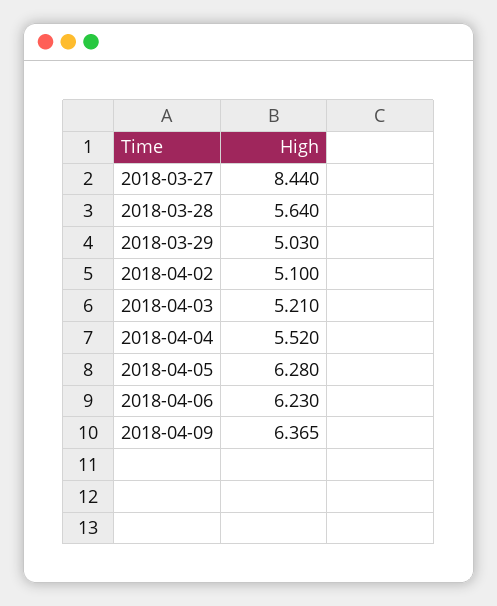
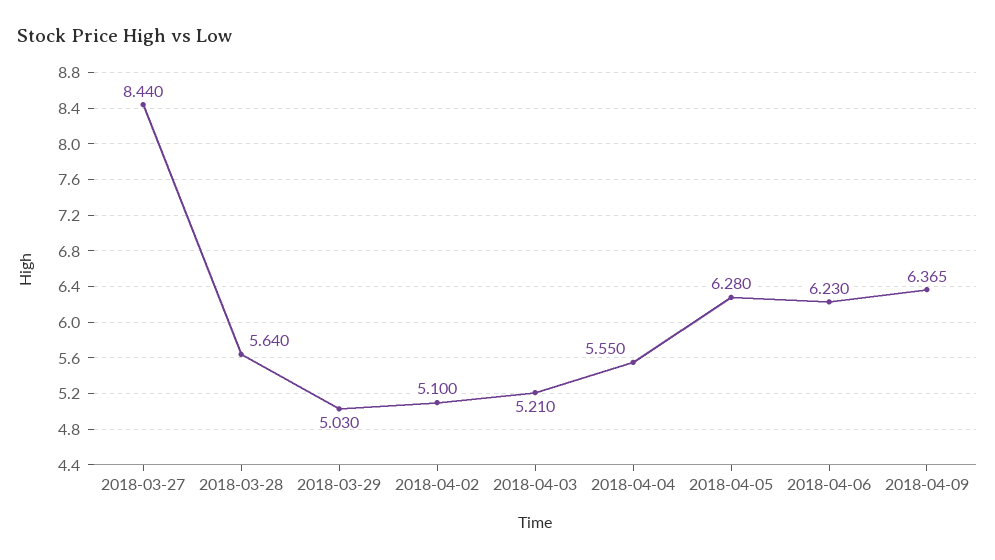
  {
    "2018-03-27": 8.44,
    "2018-03-28": 5.64,
    "2018-03-29": 5.03,
    "2018-04-02": 5.1,
    "2018-04-03": 5.21,
-   "2018-04-04": 5.52,
+   "2018-04-04": 5.55,
    "2018-04-05": 6.28,
    "2018-04-06": 6.23,
    "2018-04-09": 6.365
  }

